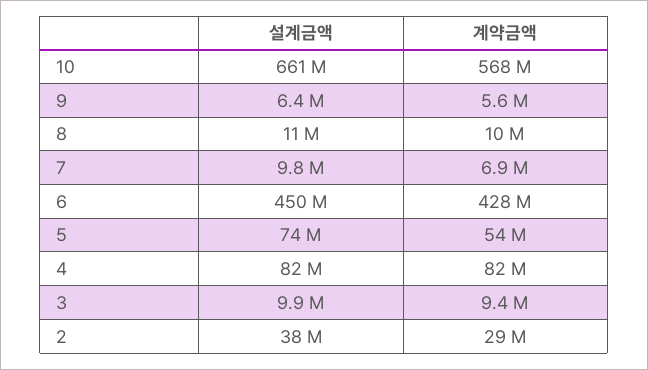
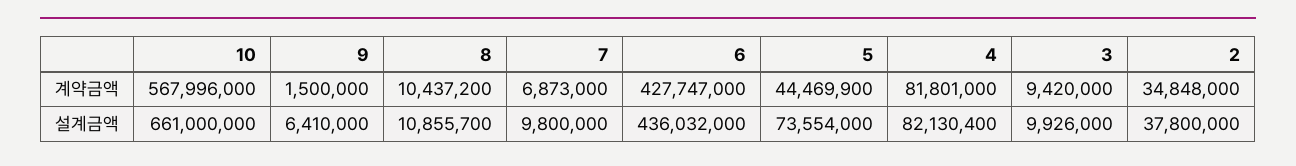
  {
    "설계금액": {
      "10": 661000000,
      "9": 6410000,
      "8": 10855700,
      "7": 9800000,
-     "6": 450000000,
+     "6": 436032000,
      "5": 73554000,
      "4": 82130400,
      "3": 9926000,
      "2": 37800000
    },
    "계약금액": {
      "10": 567996000,
-     "9": 5600000,
+     "9": 1500000,
      "8": 10437200,
      "7": 6873000,
      "6": 427747000,
-     "5": 54000000,
+     "5": 44469900,
      "4": 81801000,
      "3": 9420000,
-     "2": 29000000
+     "2": 34848000
    }
  }

